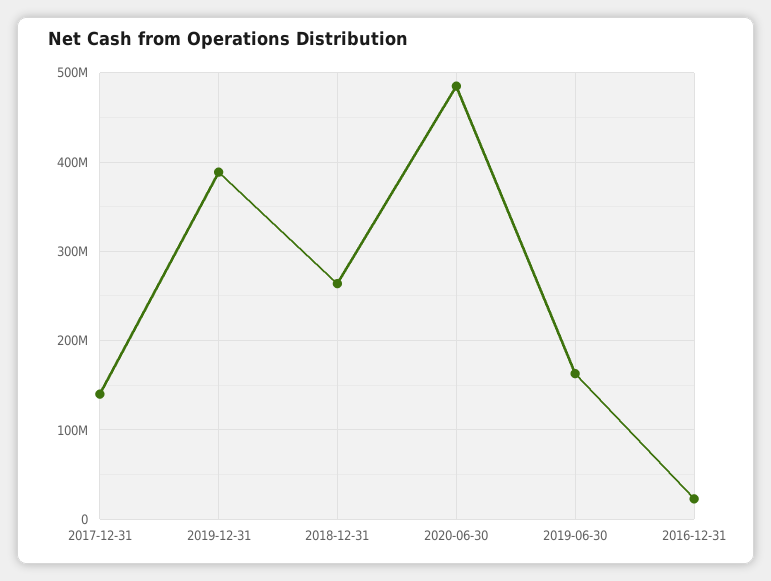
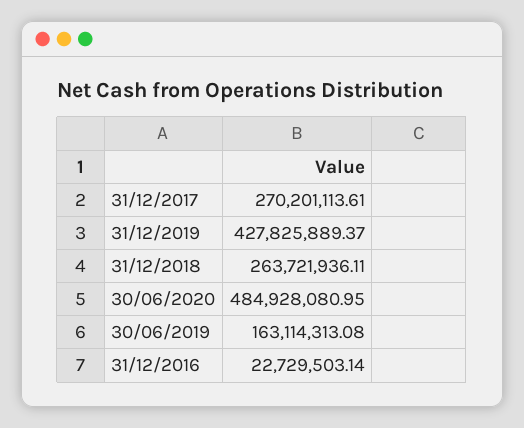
  {
-   "2017-12-31": 140000000,
+   "2017-12-31": 270201113.61,
-   "2019-12-31": 390000000,
+   "2019-12-31": 427825889.37,
    "2018-12-31": 263721936.11,
    "2020-06-30": 484928080.95,
    "2019-06-30": 163114313.08,
    "2016-12-31": 22729503.14
  }

